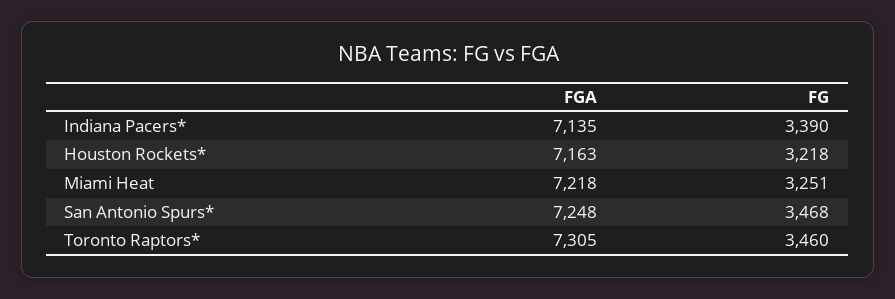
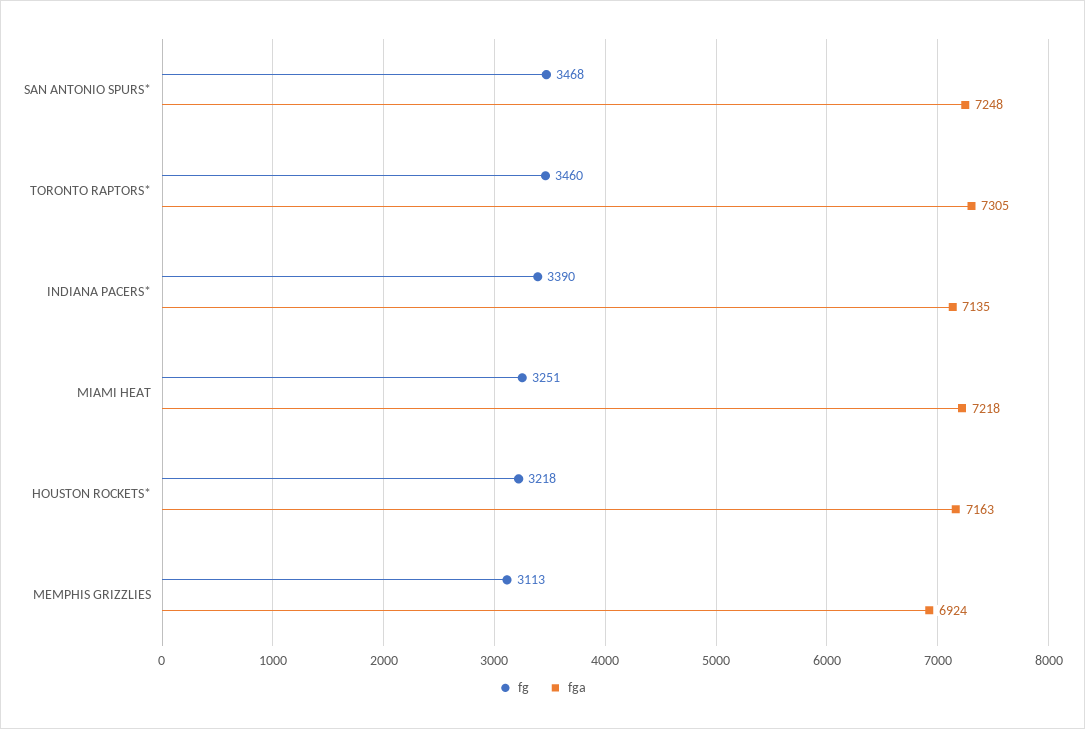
  {
    "FGA": {
      "Indiana Pacers*": 7135,
      "Houston Rockets*": 7163,
      "Miami Heat": 7218,
      "San Antonio Spurs*": 7248,
-     "Toronto Raptors*": 7305
+     "Toronto Raptors*": 7305,
+     "MEMPHIS GRIZZLIES": 6924
    },
    "FG": {
      "Indiana Pacers*": 3390,
      "Houston Rockets*": 3218,
      "Miami Heat": 3251,
      "San Antonio Spurs*": 3468,
-     "Toronto Raptors*": 3460
+     "Toronto Raptors*": 3460,
+     "MEMPHIS GRIZZLIES": 3113
    }
  }

